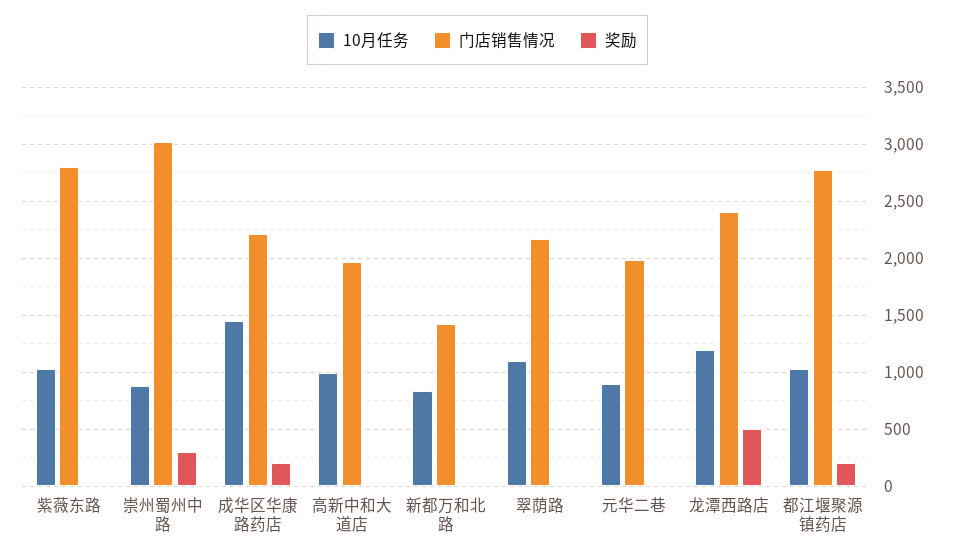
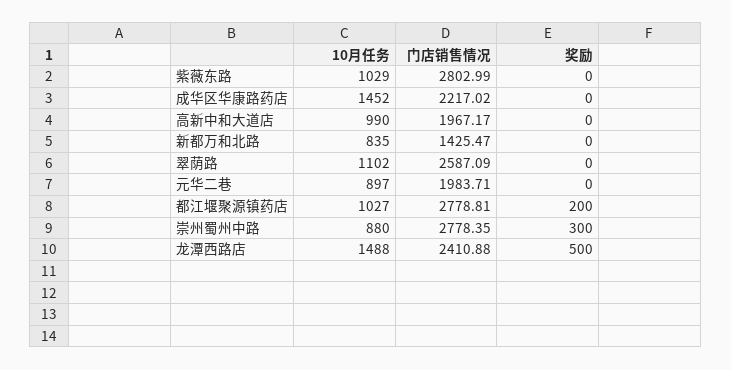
  {
    "10月任务": {
      "紫薇东路": 1029,
      "崇州蜀州中路": 880,
      "成华区华康路药店": 1452,
      "高新中和大道店": 990,
      "新都万和北路": 835,
      "翠荫路": 1102,
      "元华二巷": 897,
-     "龙潭西路店": 1200,
+     "龙潭西路店": 1488,
      "都江堰聚源镇药店": 1027
    },
    "门店销售情况": {
      "紫薇东路": 2802.99,
-     "崇州蜀州中路": 3000,
+     "崇州蜀州中路": 2778.35,
      "成华区华康路药店": 2217.02,
      "高新中和大道店": 1967.17,
      "新都万和北路": 1425.47,
-     "翠荫路": 2200,
+     "翠荫路": 2587.09,
      "元华二巷": 1983.71,
      "龙潭西路店": 2410.88,
      "都江堰聚源镇药店": 2778.81
    },
    "奖励": {
      "紫薇东路": 0,
      "崇州蜀州中路": 300,
-     "成华区华康路药店": 200,
+     "成华区华康路药店": 0,
      "高新中和大道店": 0,
      "新都万和北路": 0,
      "翠荫路": 0,
      "元华二巷": 0,
      "龙潭西路店": 500,
      "都江堰聚源镇药店": 200
    }
  }

